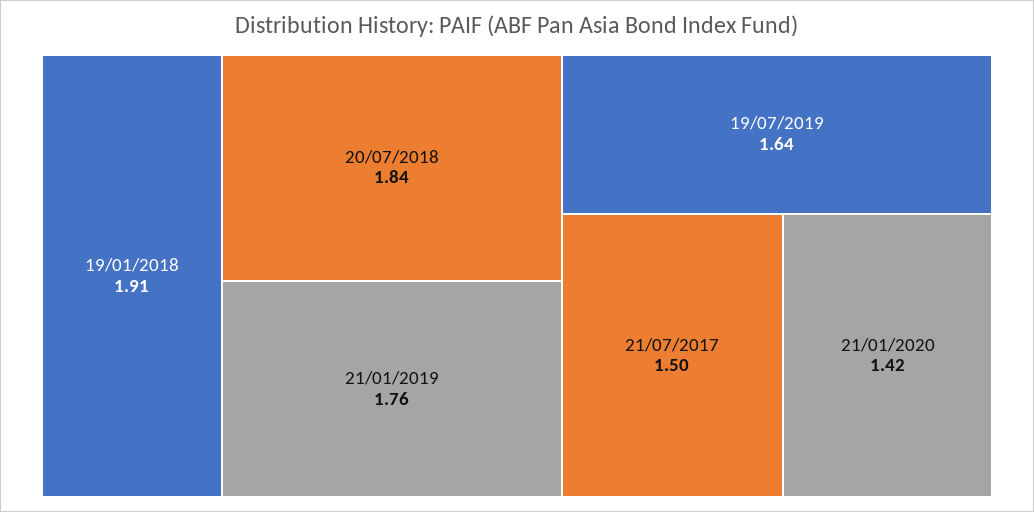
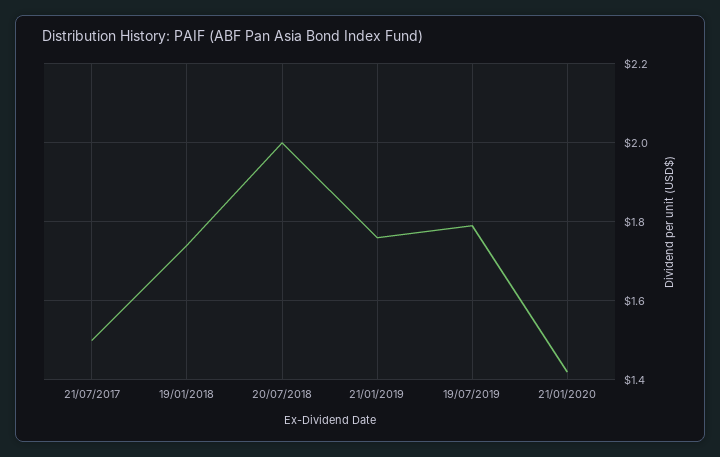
  {
-   "19/01/2018": 1.91,
+   "19/01/2018": 1.75,
-   "20/07/2018": 1.84,
+   "20/07/2018": 2,
    "21/01/2019": 1.76,
-   "19/07/2019": 1.64,
+   "19/07/2019": 1.8,
    "21/07/2017": 1.5,
    "21/01/2020": 1.42
  }

